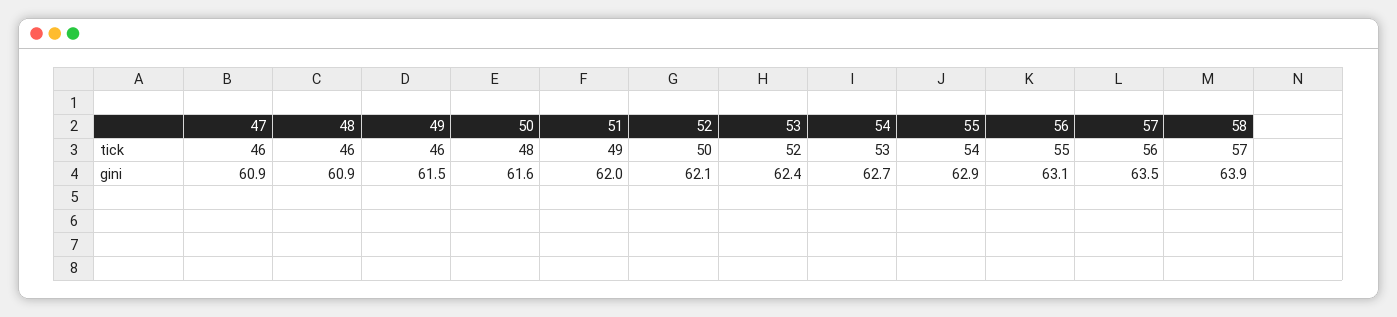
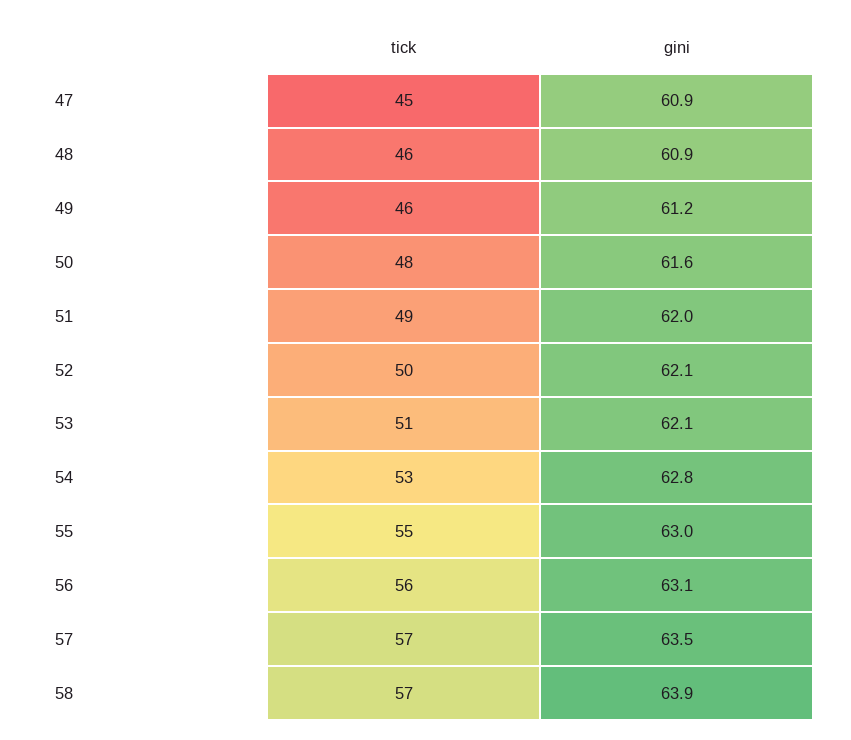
  {
    "47": {
-     "tick": 46,
+     "tick": 45,
      "gini": 60.9
    },
    "48": {
      "tick": 46,
      "gini": 60.9
    },
    "49": {
      "tick": 46,
-     "gini": 61.5
+     "gini": 61.2
    },
    "50": {
      "tick": 48,
      "gini": 61.6
    },
    "51": {
      "tick": 49,
      "gini": 62
    },
    "52": {
      "tick": 50,
      "gini": 62.1
    },
    "53": {
-     "tick": 52,
+     "tick": 51,
-     "gini": 62.4
+     "gini": 62.1
    },
    "54": {
      "tick": 53,
-     "gini": 62.7
+     "gini": 62.8
    },
    "55": {
-     "tick": 54,
+     "tick": 55,
-     "gini": 62.9
+     "gini": 63
    },
    "56": {
-     "tick": 55,
+     "tick": 56,
      "gini": 63.1
    },
    "57": {
-     "tick": 56,
+     "tick": 57,
      "gini": 63.5
    },
    "58": {
      "tick": 57,
      "gini": 63.9
    }
  }

